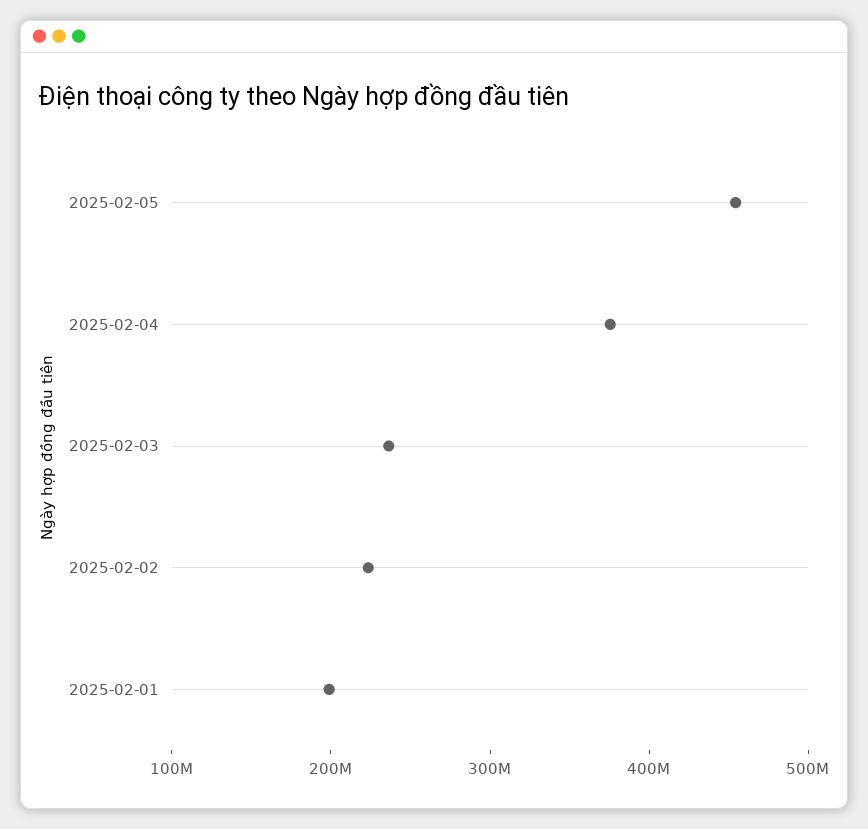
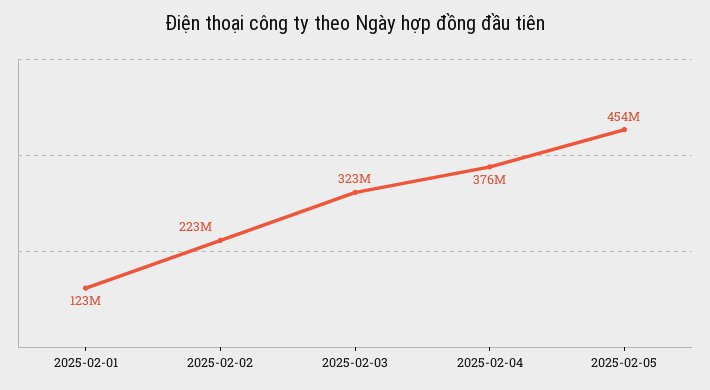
  {
    "2025-02-05": 454000000,
    "2025-02-04": 376000000,
-   "2025-02-03": 240000000,
+   "2025-02-03": 323000000,
    "2025-02-02": 223000000,
-   "2025-02-01": 200000000
+   "2025-02-01": 123000000
  }

